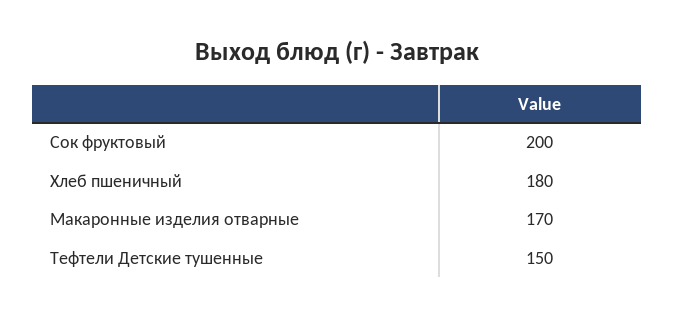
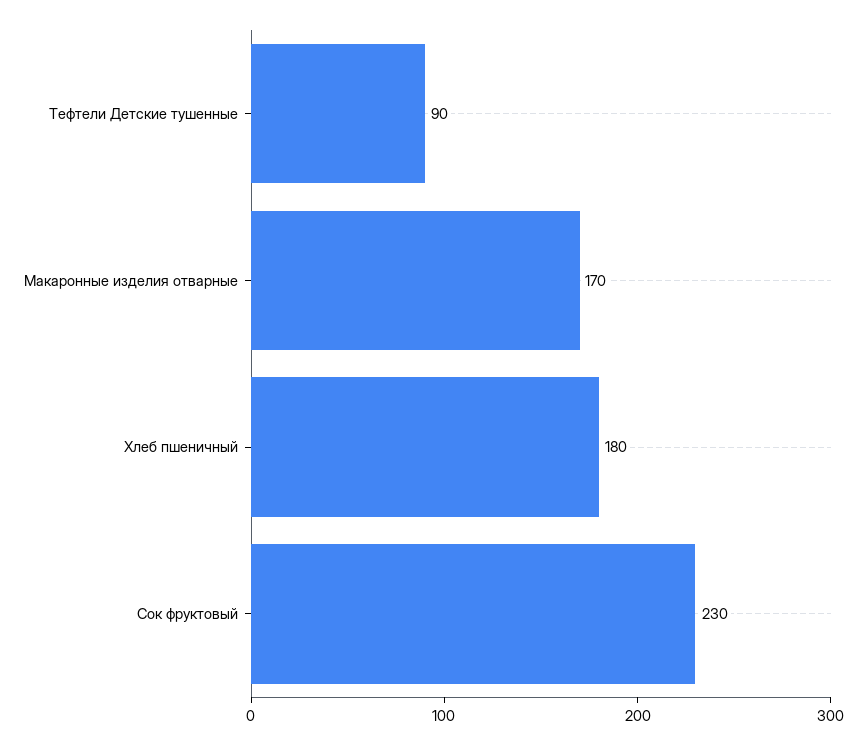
  {
-   "Сок фруктовый": 200,
+   "Сок фруктовый": 230,
    "Хлеб пшеничный": 180,
    "Макаронные изделия отварные": 170,
-   "Тефтели Детские тушенные": 150
+   "Тефтели Детские тушенные": 90
  }

